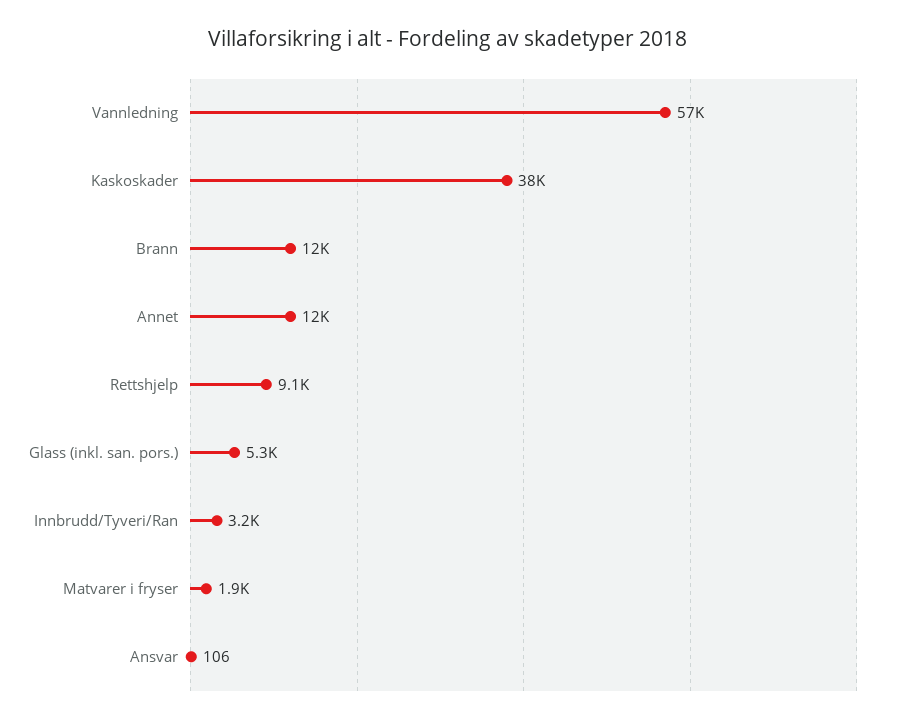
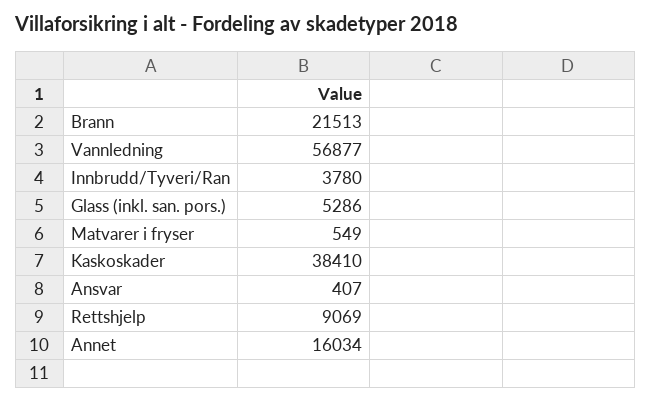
  {
    "Vannledning": 56877,
    "Kaskoskader": 38410,
-   "Brann": 12000,
+   "Brann": 21513,
-   "Annet": 12000,
+   "Annet": 16034,
    "Rettshjelp": 9069,
    "Glass (inkl. san. pors.)": 5286,
-   "Innbrudd/Tyveri/Ran": 3200,
+   "Innbrudd/Tyveri/Ran": 3780,
-   "Matvarer i fryser": 1900,
+   "Matvarer i fryser": 549,
-   "Ansvar": 106
+   "Ansvar": 407
  }

